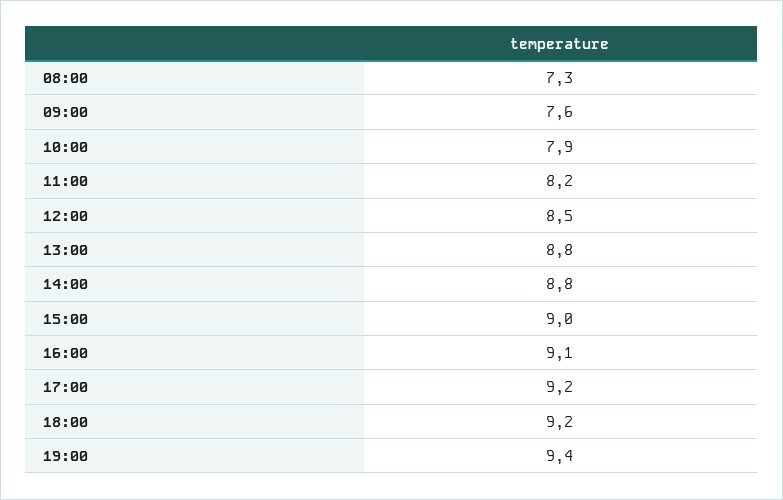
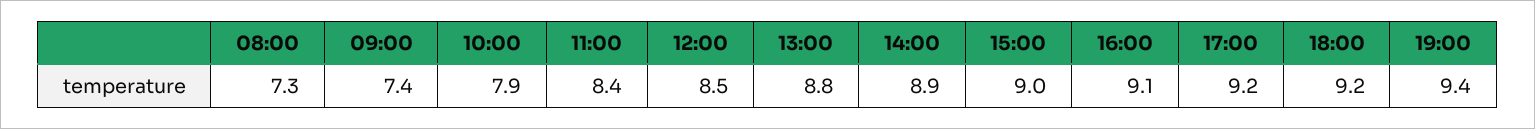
  {
    "08:00": 7.3,
-   "09:00": 7.6,
+   "09:00": 7.4,
    "10:00": 7.9,
-   "11:00": 8.2,
+   "11:00": 8.4,
    "12:00": 8.5,
    "13:00": 8.8,
-   "14:00": 8.8,
+   "14:00": 8.9,
    "15:00": 9,
    "16:00": 9.1,
    "17:00": 9.2,
    "18:00": 9.2,
    "19:00": 9.4
  }

